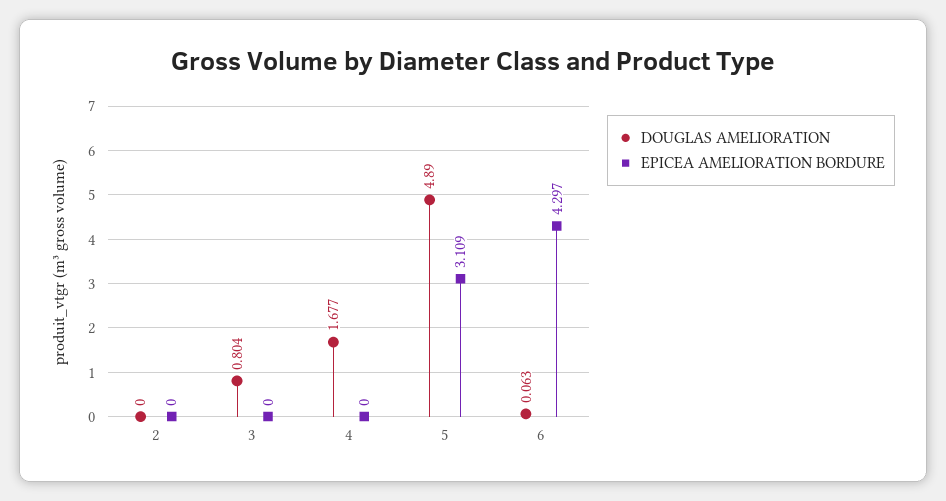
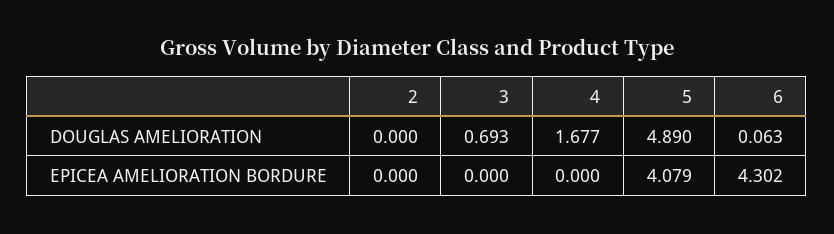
  {
    "DOUGLAS AMELIORATION": {
      "2": 0,
-     "3": 0.804,
+     "3": 0.693,
      "4": 1.677,
      "5": 4.89,
      "6": 0.063
    },
    "EPICEA AMELIORATION BORDURE": {
      "2": 0,
      "3": 0,
      "4": 0,
-     "5": 3.109,
+     "5": 4.079,
-     "6": 4.297
+     "6": 4.302
    }
  }

